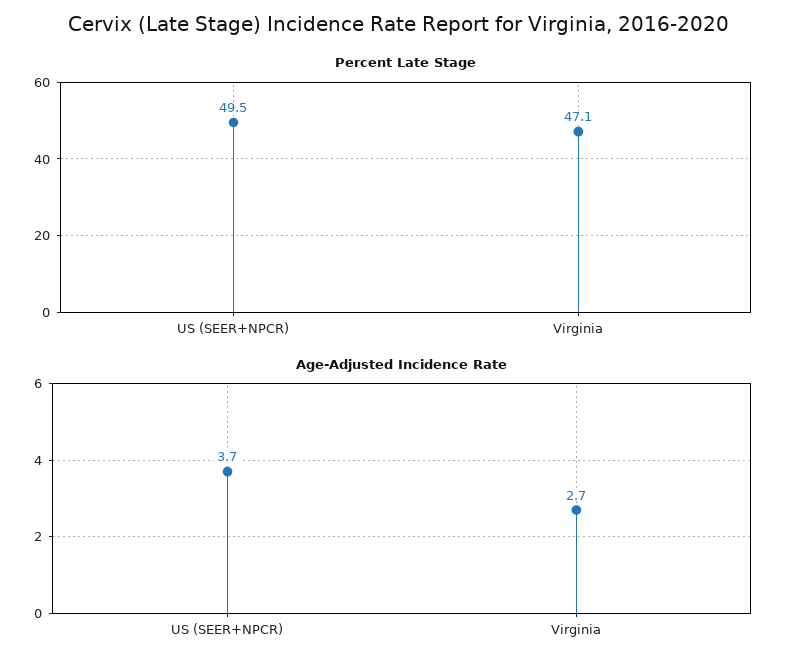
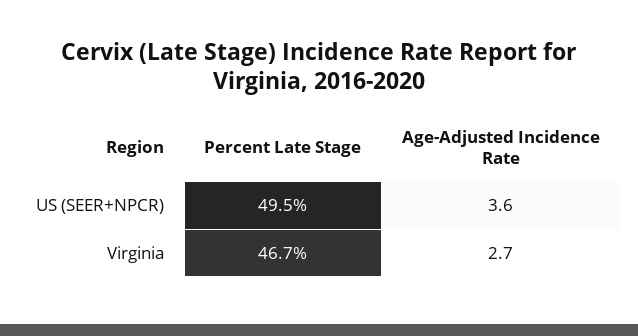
  {
    "Percent Late Stage": {
      "US (SEER+NPCR)": 49.5,
-     "Virginia": 47.1
+     "Virginia": 46.7
    },
    "Age-Adjusted Incidence Rate": {
-     "US (SEER+NPCR)": 3.7,
+     "US (SEER+NPCR)": 3.6,
      "Virginia": 2.7
    }
  }

